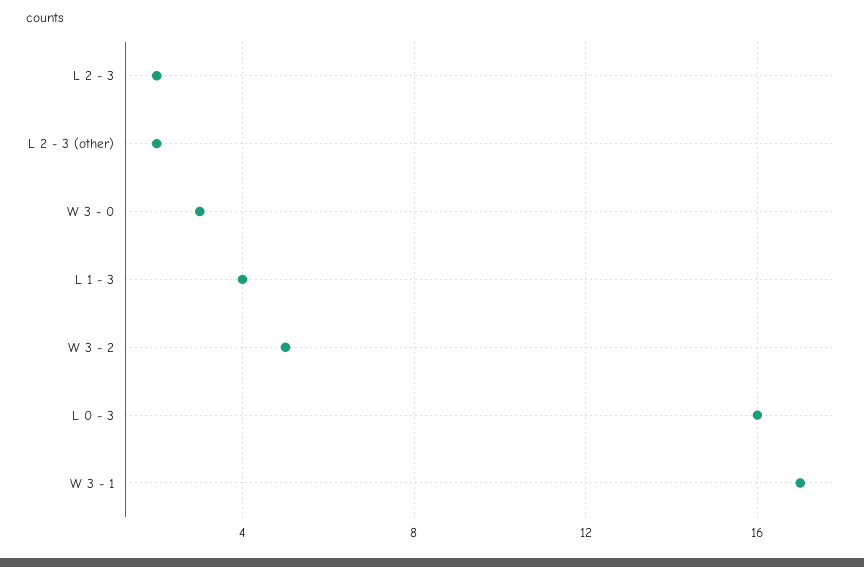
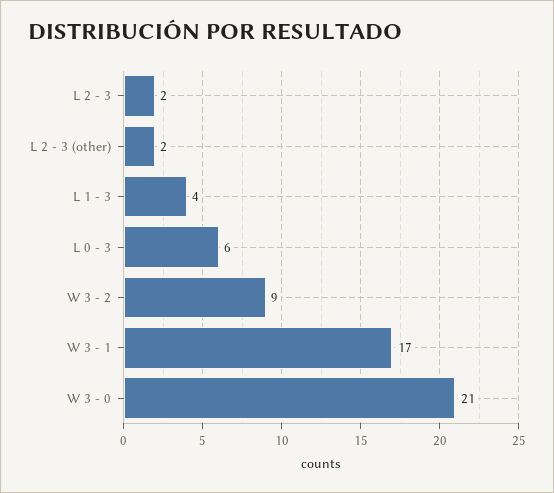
  {
    "L 2 - 3": 2,
    "L 2 - 3 (other)": 2,
-   "W 3 - 0": 3,
+   "W 3 - 0": 21,
    "L 1 - 3": 4,
-   "W 3 - 2": 5,
+   "W 3 - 2": 9,
-   "L 0 - 3": 16,
+   "L 0 - 3": 6,
    "W 3 - 1": 17
  }

